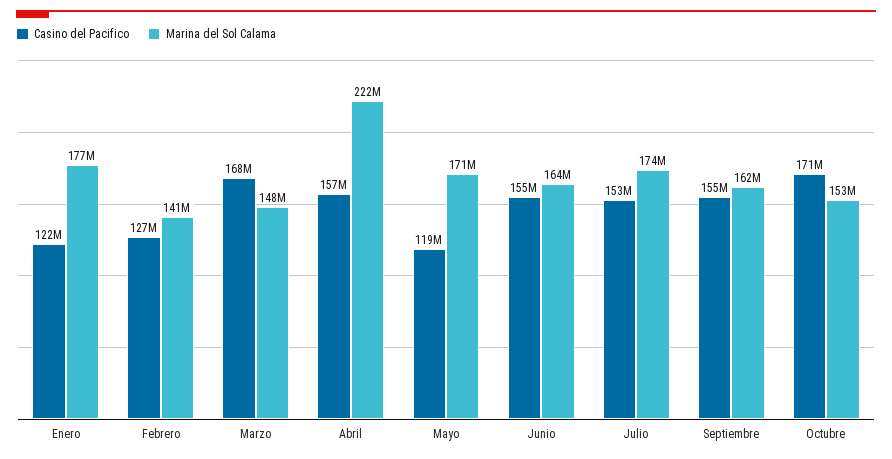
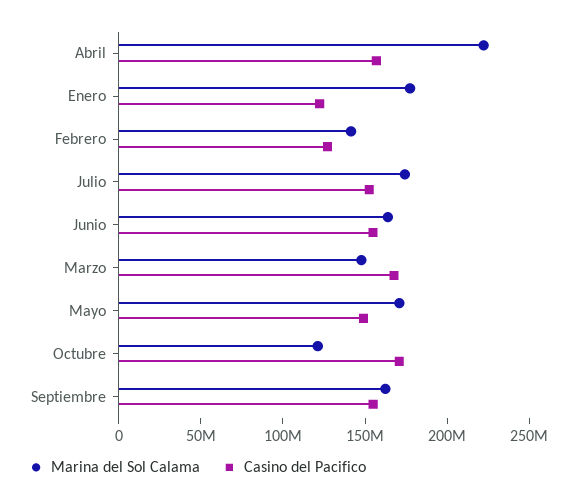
  {
    "Casino del Pacifico": {
      "Enero": 122000000,
      "Febrero": 127000000,
      "Marzo": 168000000,
      "Abril": 157000000,
-     "Mayo": 119000000,
+     "Mayo": 150000000,
      "Junio": 155000000,
      "Julio": 153000000,
      "Septiembre": 155000000,
      "Octubre": 171000000
    },
    "Marina del Sol Calama": {
      "Enero": 177000000,
      "Febrero": 141000000,
      "Marzo": 148000000,
      "Abril": 222000000,
      "Mayo": 171000000,
      "Junio": 164000000,
      "Julio": 174000000,
      "Septiembre": 162000000,
-     "Octubre": 153000000
+     "Octubre": 120000000
    }
  }

